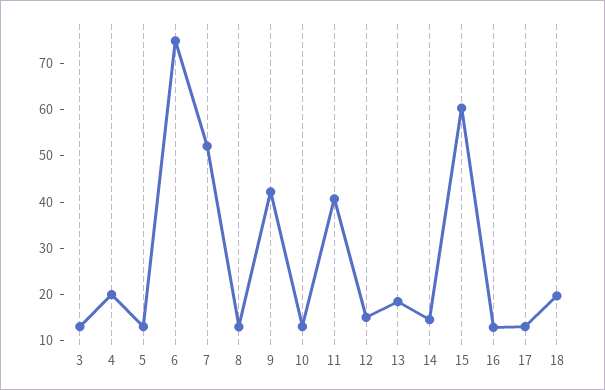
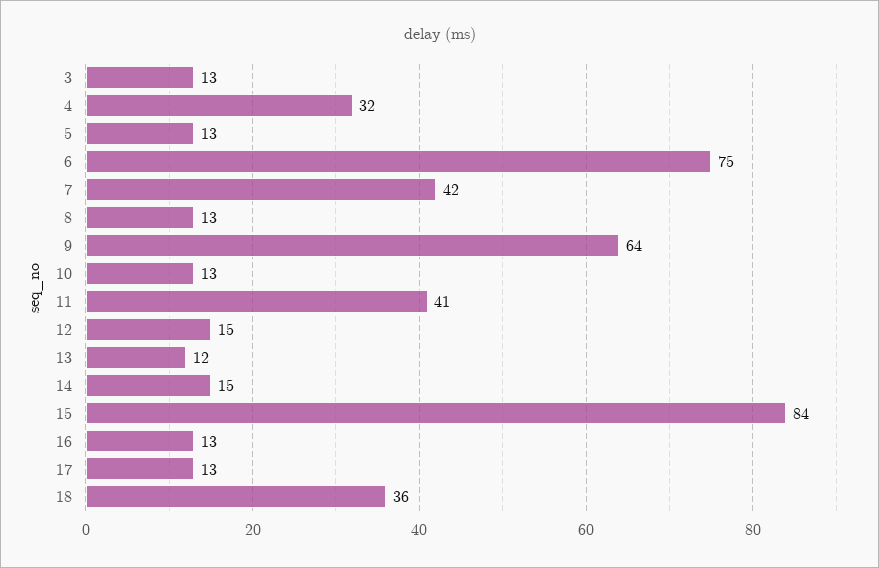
  {
    "3": 13,
-   "4": 20,
+   "4": 32,
    "5": 13,
    "6": 75,
-   "7": 52,
+   "7": 42,
    "8": 13,
-   "9": 42,
+   "9": 64,
    "10": 13,
    "11": 41,
    "12": 15,
-   "13": 18,
+   "13": 12,
    "14": 15,
-   "15": 60,
+   "15": 84,
    "16": 13,
    "17": 13,
-   "18": 20
+   "18": 36
  }

